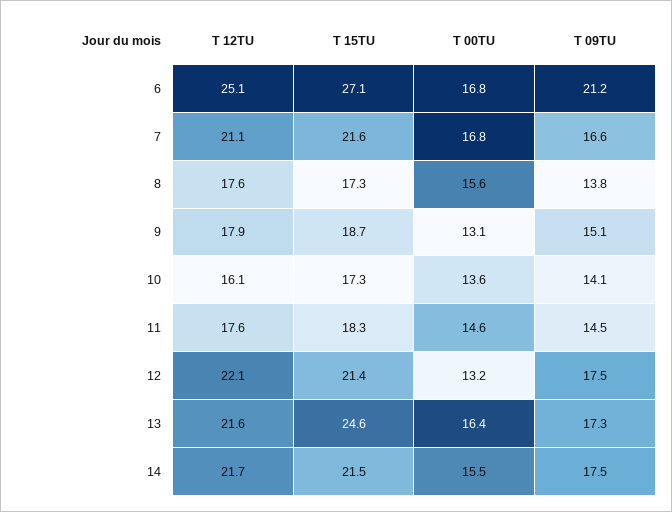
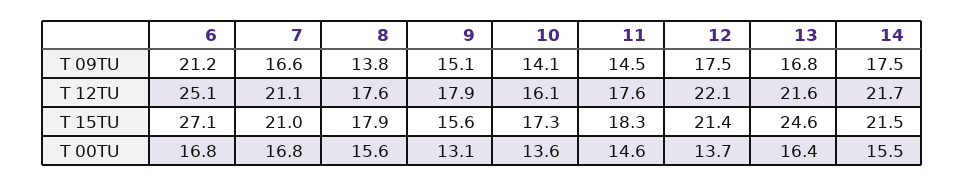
  {
    "T 12TU": {
      "6": 25.1,
      "7": 21.1,
      "8": 17.6,
      "9": 17.9,
      "10": 16.1,
      "11": 17.6,
      "12": 22.1,
      "13": 21.6,
      "14": 21.7
    },
    "T 15TU": {
      "6": 27.1,
-     "7": 21.6,
+     "7": 21,
-     "8": 17.3,
+     "8": 17.9,
-     "9": 18.7,
+     "9": 15.6,
      "10": 17.3,
      "11": 18.3,
      "12": 21.4,
      "13": 24.6,
      "14": 21.5
    },
    "T 00TU": {
      "6": 16.8,
      "7": 16.8,
      "8": 15.6,
      "9": 13.1,
      "10": 13.6,
      "11": 14.6,
-     "12": 13.2,
+     "12": 13.7,
      "13": 16.4,
      "14": 15.5
    },
    "T 09TU": {
      "6": 21.2,
      "7": 16.6,
      "8": 13.8,
      "9": 15.1,
      "10": 14.1,
      "11": 14.5,
      "12": 17.5,
-     "13": 17.3,
+     "13": 16.8,
      "14": 17.5
    }
  }

